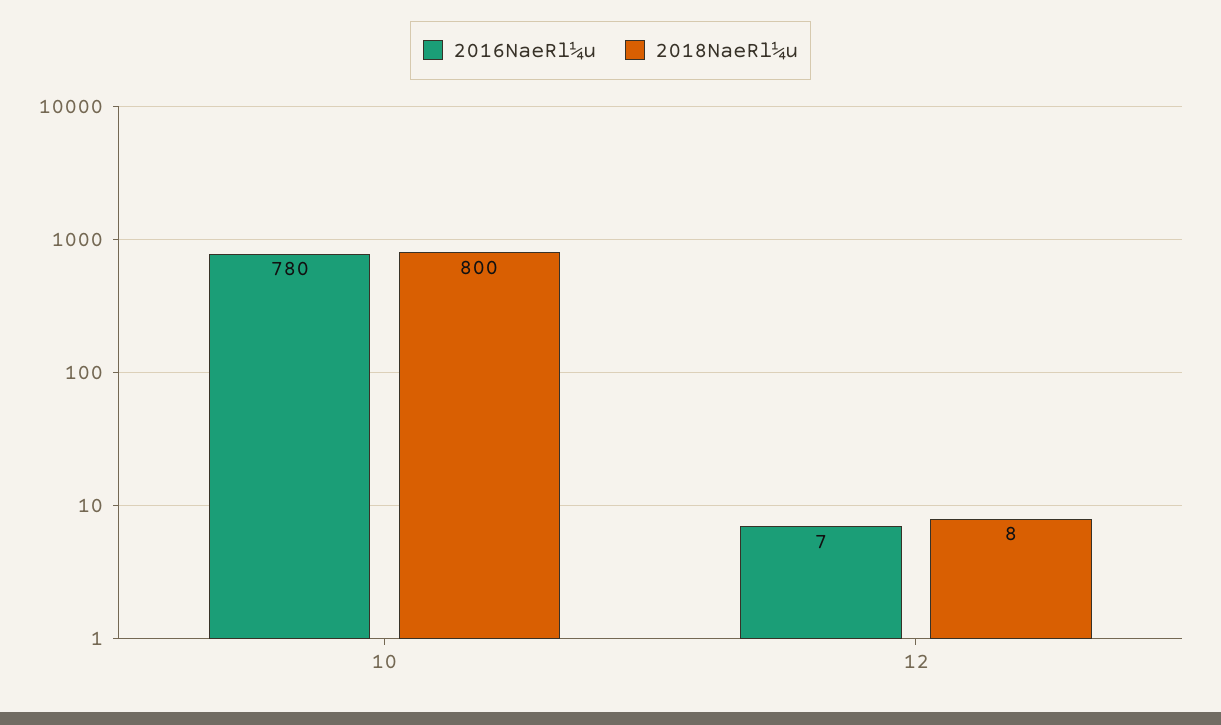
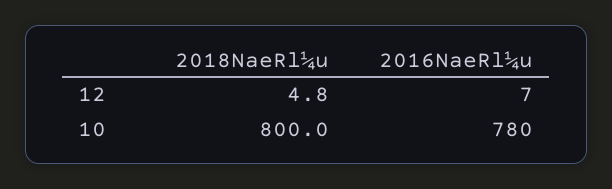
  {
    "2016NaeRl¼u": {
      "10": 780,
      "12": 7
    },
    "2018NaeRl¼u": {
      "10": 800,
-     "12": 8
+     "12": 4.8
    }
  }

